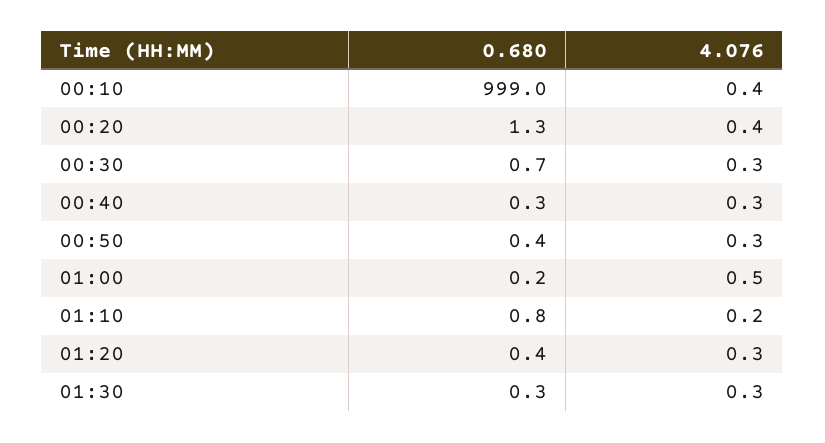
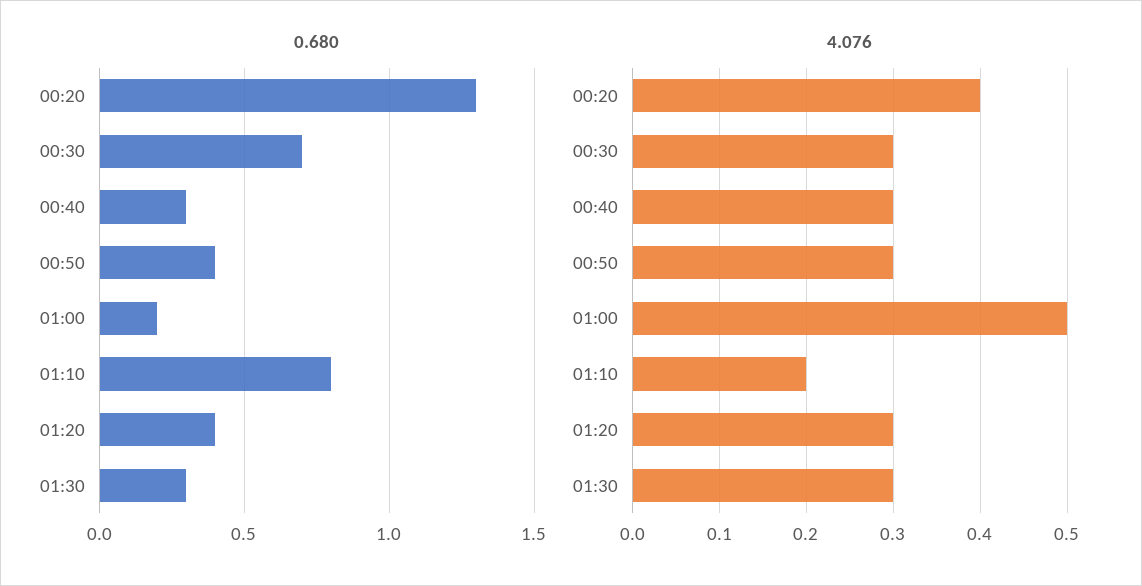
  {
    "0.680": {
-     "00:10": 999,
      "00:20": 1.3,
      "00:30": 0.7,
      "00:40": 0.3,
      "00:50": 0.4,
      "01:00": 0.2,
      "01:10": 0.8,
      "01:20": 0.4,
      "01:30": 0.3
    },
    "4.076": {
-     "00:10": 0.4,
      "00:20": 0.4,
      "00:30": 0.3,
      "00:40": 0.3,
      "00:50": 0.3,
      "01:00": 0.5,
      "01:10": 0.2,
      "01:20": 0.3,
      "01:30": 0.3
    }
  }

